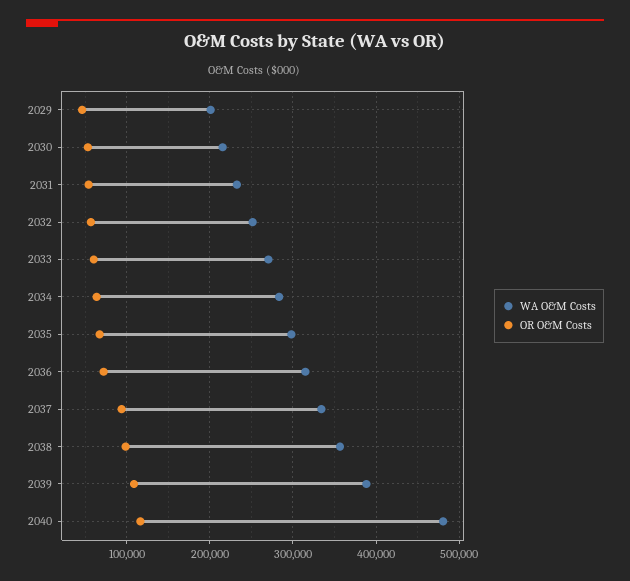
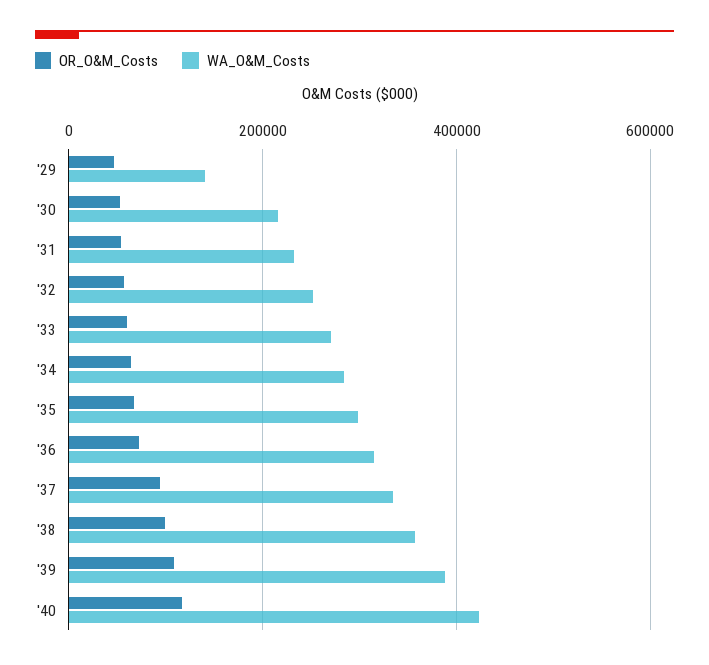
  {
    "WA O&M Costs": {
-     "2029": 200000,
+     "2029": 140000,
      "2030": 220000,
      "2031": 230000,
      "2032": 250000,
      "2033": 270000,
      "2034": 280000,
      "2035": 300000,
      "2036": 320000,
      "2037": 330000,
      "2038": 360000,
      "2039": 390000,
-     "2040": 480000
+     "2040": 420000
    },
    "OR O&M Costs": {
      "2029": 50000,
      "2030": 50000,
      "2031": 50000,
      "2032": 60000,
      "2033": 60000,
      "2034": 60000,
      "2035": 70000,
      "2036": 70000,
      "2037": 90000,
      "2038": 100000,
      "2039": 110000,
      "2040": 120000
    }
  }

